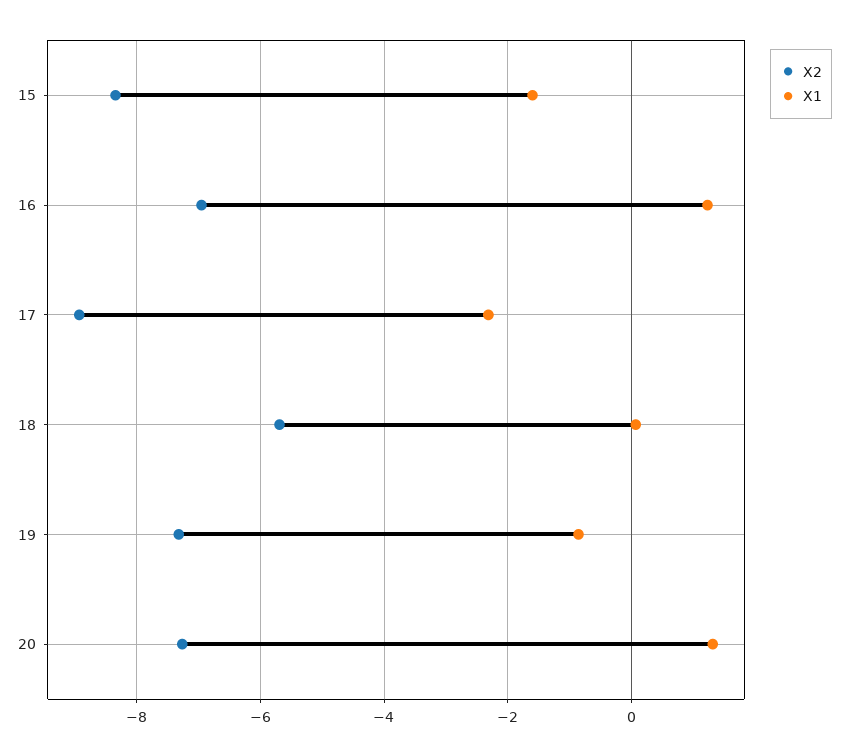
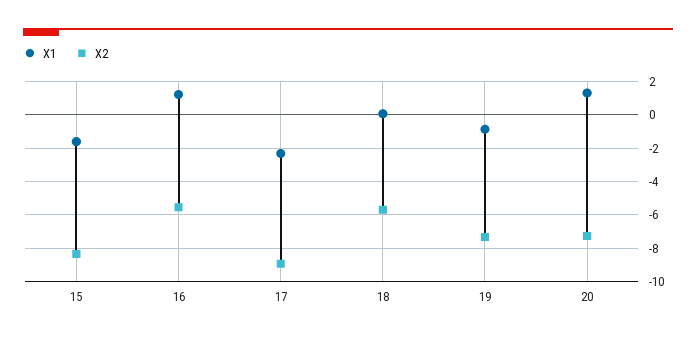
  {
    "X2": {
      "15": -8.4,
-     "16": -7,
+     "16": -5.5,
      "17": -9,
      "18": -5.6,
      "19": -7.4,
      "20": -7.2
    },
    "X1": {
      "15": -1.6,
      "16": 1.2,
      "17": -2.4,
      "18": 0,
      "19": -0.8,
      "20": 1.4
    }
  }

